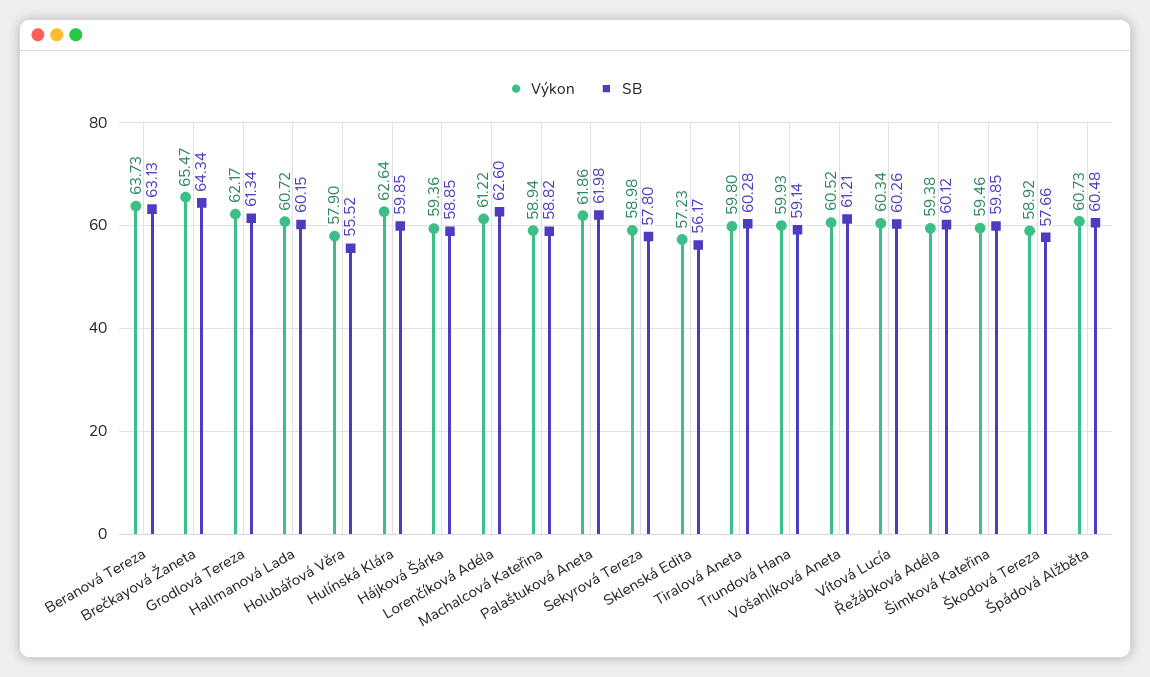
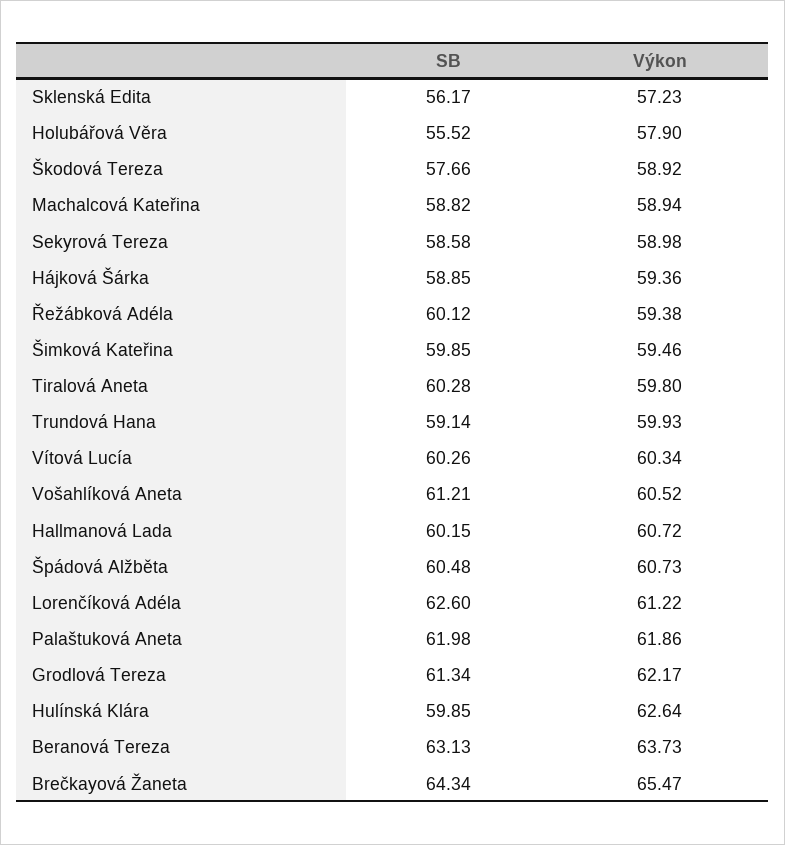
  {
    "Výkon": {
      "Beranová Tereza": 63.73,
      "Brečkayová Žaneta": 65.47,
      "Grodlová Tereza": 62.17,
      "Hallmanová Lada": 60.72,
      "Holubářová Věra": 57.9,
      "Hulínská Klára": 62.64,
      "Hájková Šárka": 59.36,
      "Lorenčíková Adéla": 61.22,
      "Machalcová Kateřina": 58.94,
      "Palaštuková Aneta": 61.86,
      "Sekyrová Tereza": 58.98,
      "Sklenská Edita": 57.23,
      "Tiralová Aneta": 59.8,
      "Trundová Hana": 59.93,
      "Vošahlíková Aneta": 60.52,
      "Vítová Lucía": 60.34,
      "Řežábková Adéla": 59.38,
      "Šimková Kateřina": 59.46,
      "Škodová Tereza": 58.92,
      "Špádová Alžběta": 60.73
    },
    "SB": {
      "Beranová Tereza": 63.13,
      "Brečkayová Žaneta": 64.34,
      "Grodlová Tereza": 61.34,
      "Hallmanová Lada": 60.15,
      "Holubářová Věra": 55.52,
      "Hulínská Klára": 59.85,
      "Hájková Šárka": 58.85,
      "Lorenčíková Adéla": 62.6,
      "Machalcová Kateřina": 58.82,
      "Palaštuková Aneta": 61.98,
-     "Sekyrová Tereza": 57.8,
+     "Sekyrová Tereza": 58.58,
      "Sklenská Edita": 56.17,
      "Tiralová Aneta": 60.28,
      "Trundová Hana": 59.14,
      "Vošahlíková Aneta": 61.21,
      "Vítová Lucía": 60.26,
      "Řežábková Adéla": 60.12,
      "Šimková Kateřina": 59.85,
      "Škodová Tereza": 57.66,
      "Špádová Alžběta": 60.48
    }
  }

